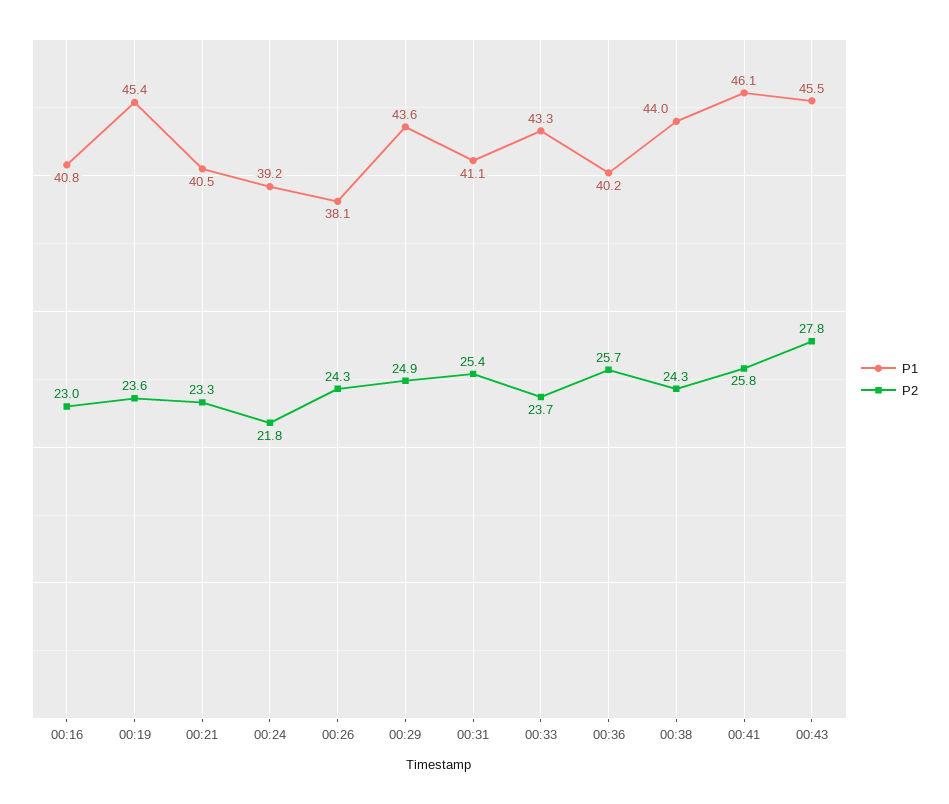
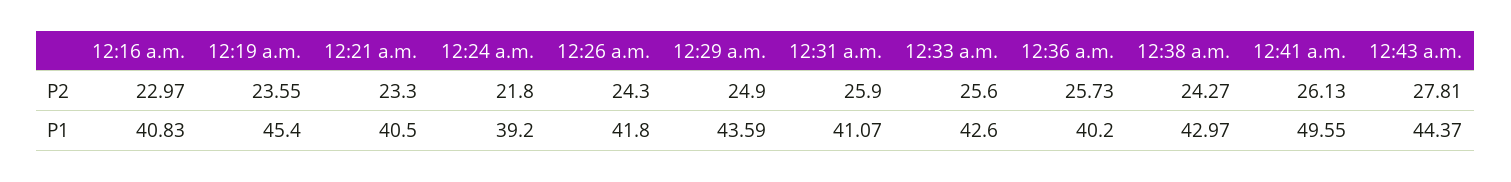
  {
    "P1": {
      "00:16": 40.83,
      "00:19": 45.4,
      "00:21": 40.5,
      "00:24": 39.2,
-     "00:26": 38.1,
+     "00:26": 41.8,
      "00:29": 43.59,
      "00:31": 41.07,
-     "00:33": 43.3,
+     "00:33": 42.6,
      "00:36": 40.2,
-     "00:38": 44,
+     "00:38": 42.97,
-     "00:41": 46.1,
+     "00:41": 49.55,
-     "00:43": 45.5
+     "00:43": 44.37
    },
    "P2": {
      "00:16": 22.97,
      "00:19": 23.55,
      "00:21": 23.3,
      "00:24": 21.8,
      "00:26": 24.3,
      "00:29": 24.9,
-     "00:31": 25.4,
+     "00:31": 25.9,
-     "00:33": 23.7,
+     "00:33": 25.6,
      "00:36": 25.73,
      "00:38": 24.27,
-     "00:41": 25.8,
+     "00:41": 26.13,
      "00:43": 27.81
    }
  }

